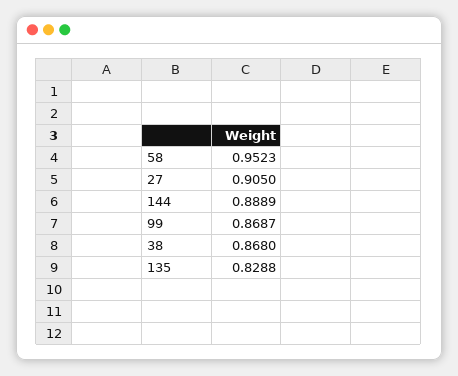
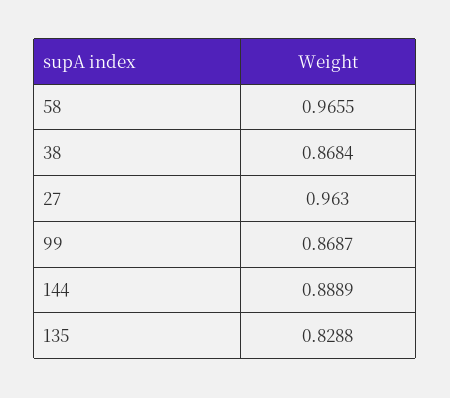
  {
-   "58": 0.9523,
+   "58": 0.9655,
-   "27": 0.905,
+   "27": 0.963,
    "144": 0.8889,
    "99": 0.8687,
-   "38": 0.868,
+   "38": 0.8684,
    "135": 0.8288
  }

